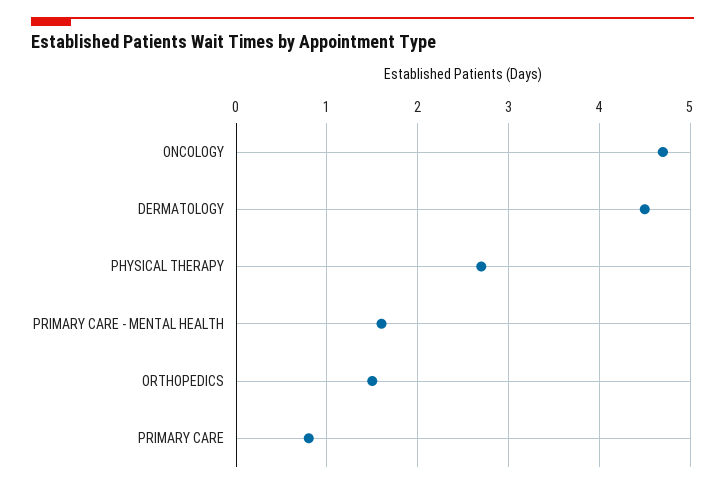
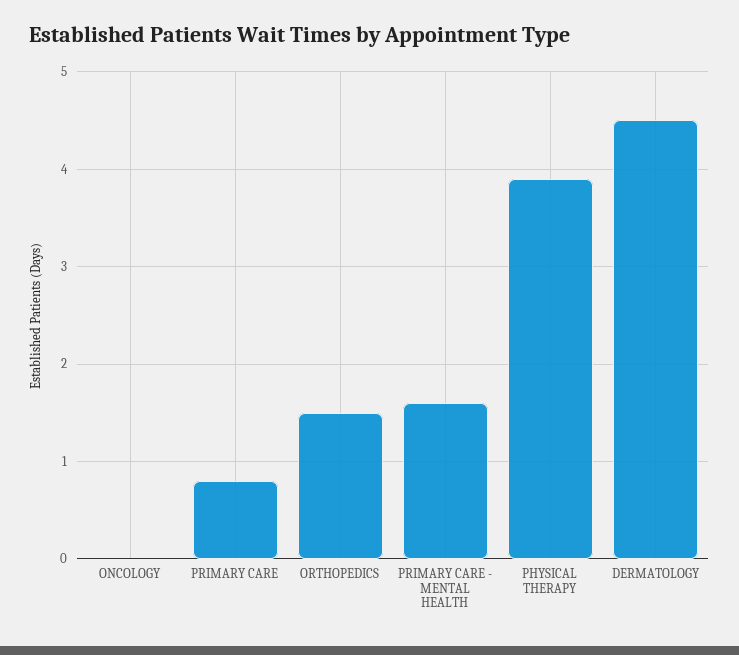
  {
-   "ONCOLOGY": 4.7,
+   "ONCOLOGY": 0,
    "DERMATOLOGY": 4.5,
-   "PHYSICAL THERAPY": 2.7,
+   "PHYSICAL THERAPY": 3.9,
    "PRIMARY CARE - MENTAL HEALTH": 1.6,
    "ORTHOPEDICS": 1.5,
    "PRIMARY CARE": 0.8
  }

